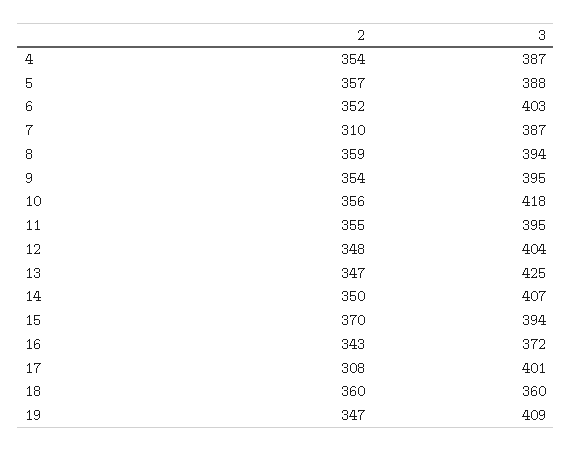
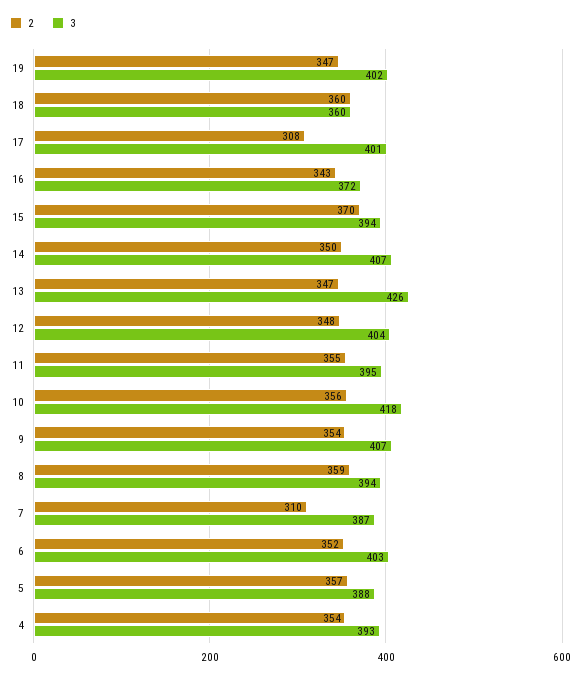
  {
    "2": {
      "4": 354,
      "5": 357,
      "6": 352,
      "7": 310,
      "8": 359,
      "9": 354,
      "10": 356,
      "11": 355,
      "12": 348,
      "13": 347,
      "14": 350,
      "15": 370,
      "16": 343,
      "17": 308,
      "18": 360,
      "19": 347
    },
    "3": {
-     "4": 387,
+     "4": 393,
      "5": 388,
      "6": 403,
      "7": 387,
      "8": 394,
-     "9": 395,
+     "9": 407,
      "10": 418,
      "11": 395,
      "12": 404,
-     "13": 425,
+     "13": 426,
      "14": 407,
      "15": 394,
      "16": 372,
      "17": 401,
      "18": 360,
-     "19": 409
+     "19": 402
    }
  }

